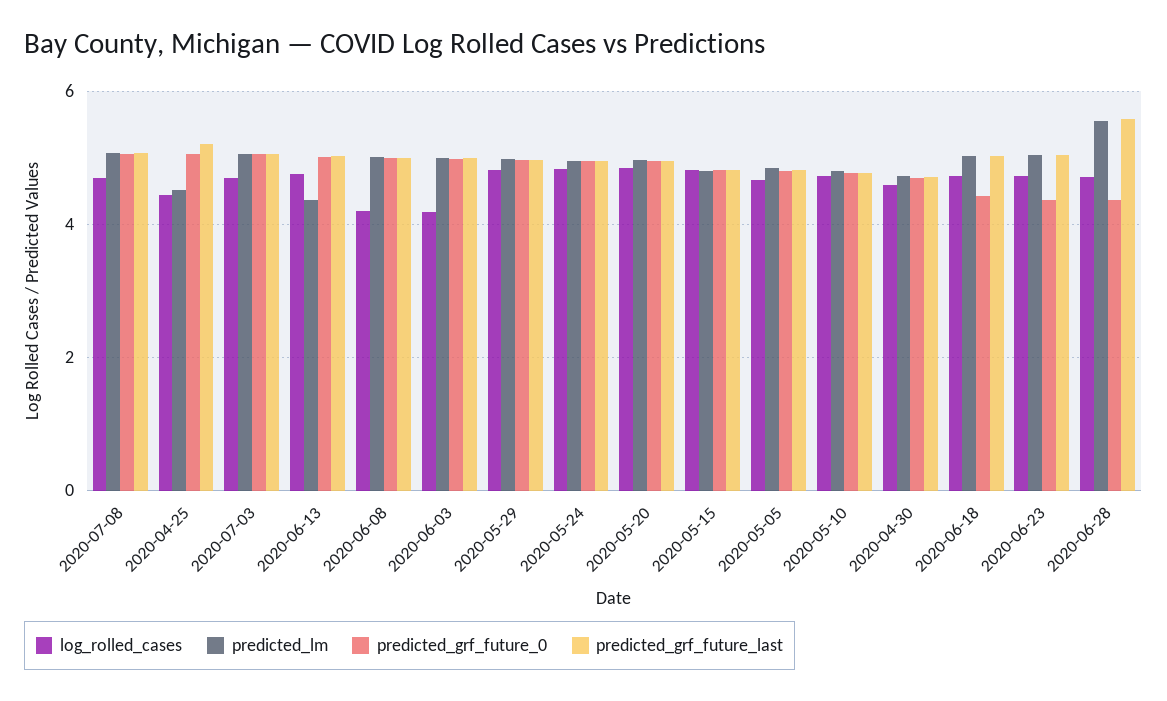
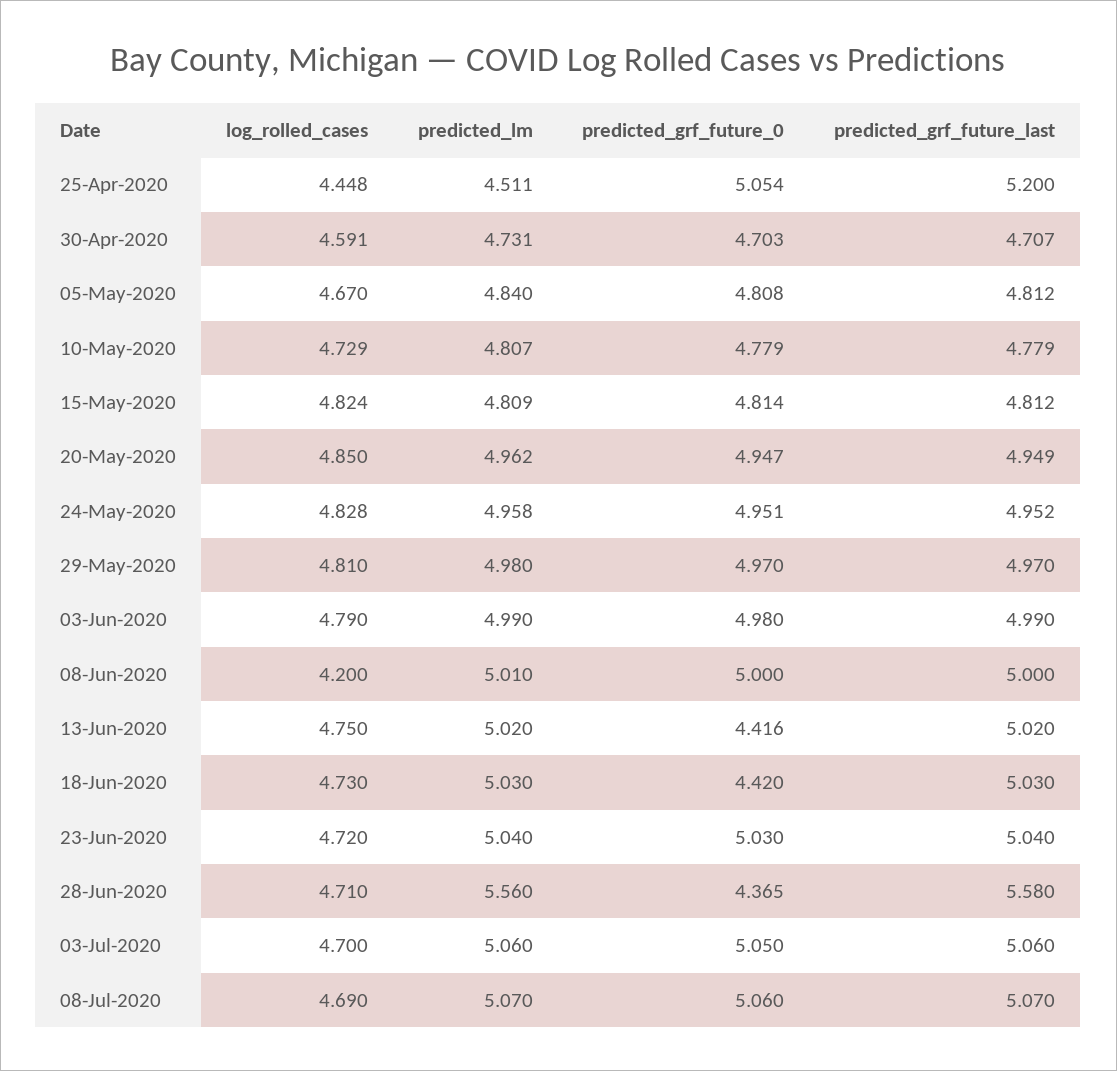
  {
    "log_rolled_cases": {
      "2020-07-08": 4.69,
      "2020-04-25": 4.448,
      "2020-07-03": 4.7,
      "2020-06-13": 4.75,
      "2020-06-08": 4.2,
-     "2020-06-03": 4.2,
+     "2020-06-03": 4.79,
      "2020-05-29": 4.81,
      "2020-05-24": 4.828,
      "2020-05-20": 4.85,
      "2020-05-15": 4.824,
      "2020-05-05": 4.67,
      "2020-05-10": 4.729,
      "2020-04-30": 4.591,
      "2020-06-18": 4.73,
      "2020-06-23": 4.72,
      "2020-06-28": 4.71
    },
    "predicted_lm": {
      "2020-07-08": 5.07,
      "2020-04-25": 4.511,
      "2020-07-03": 5.06,
-     "2020-06-13": 4.4,
+     "2020-06-13": 5.02,
      "2020-06-08": 5.01,
      "2020-06-03": 4.99,
      "2020-05-29": 4.98,
      "2020-05-24": 4.958,
      "2020-05-20": 4.962,
      "2020-05-15": 4.809,
      "2020-05-05": 4.84,
      "2020-05-10": 4.807,
      "2020-04-30": 4.731,
      "2020-06-18": 5.03,
      "2020-06-23": 5.04,
      "2020-06-28": 5.56
    },
    "predicted_grf_future_0": {
      "2020-07-08": 5.06,
      "2020-04-25": 5.054,
      "2020-07-03": 5.05,
-     "2020-06-13": 5,
+     "2020-06-13": 4.416,
      "2020-06-08": 5,
      "2020-06-03": 4.98,
      "2020-05-29": 4.97,
      "2020-05-24": 4.951,
      "2020-05-20": 4.947,
      "2020-05-15": 4.814,
      "2020-05-05": 4.808,
      "2020-05-10": 4.779,
      "2020-04-30": 4.703,
      "2020-06-18": 4.42,
-     "2020-06-23": 4.4,
+     "2020-06-23": 5.03,
      "2020-06-28": 4.365
    },
    "predicted_grf_future_last": {
      "2020-07-08": 5.07,
      "2020-04-25": 5.2,
      "2020-07-03": 5.06,
      "2020-06-13": 5.02,
      "2020-06-08": 5,
      "2020-06-03": 4.99,
      "2020-05-29": 4.97,
      "2020-05-24": 4.952,
      "2020-05-20": 4.949,
      "2020-05-15": 4.812,
      "2020-05-05": 4.812,
      "2020-05-10": 4.779,
      "2020-04-30": 4.707,
      "2020-06-18": 5.03,
      "2020-06-23": 5.04,
      "2020-06-28": 5.58
    }
  }

